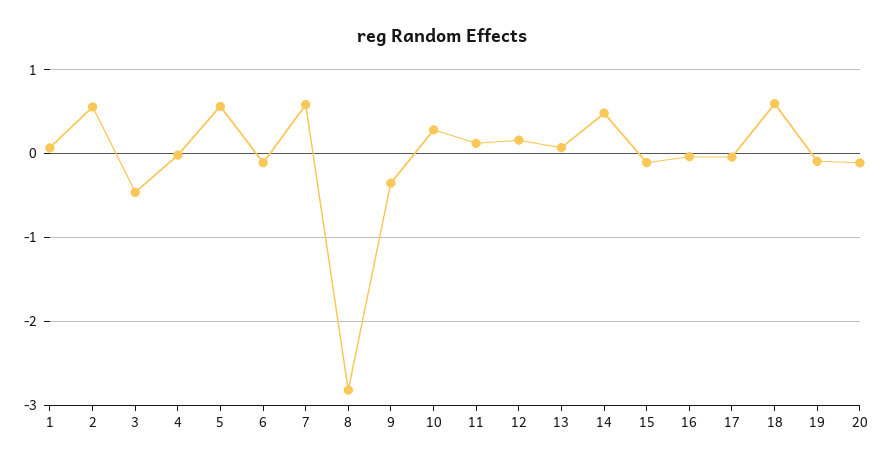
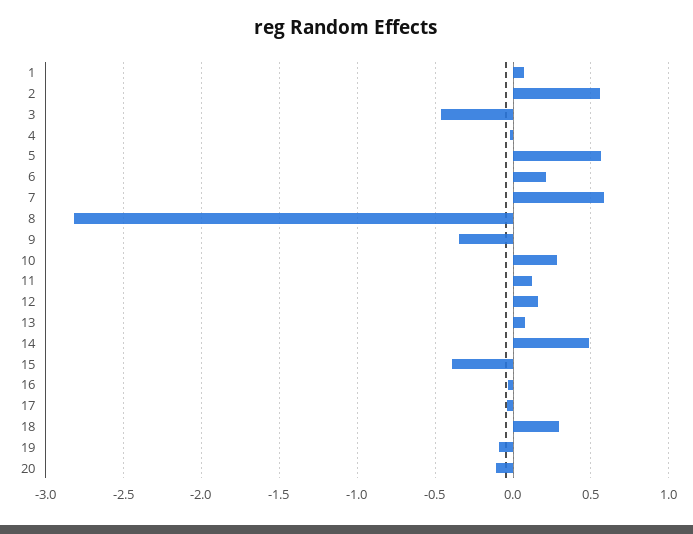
  {
    "1": 0.05,
    "2": 0.55,
    "3": -0.45,
    "4": 0,
    "5": 0.55,
-   "6": -0.1,
+   "6": 0.2,
    "7": 0.6,
    "8": -2.8,
    "9": -0.35,
    "10": 0.3,
    "11": 0.1,
    "12": 0.15,
    "13": 0.05,
    "14": 0.5,
-   "15": -0.1,
+   "15": -0.4,
    "16": -0.05,
    "17": -0.05,
-   "18": 0.6,
+   "18": 0.3,
    "19": -0.1,
    "20": -0.1
  }

